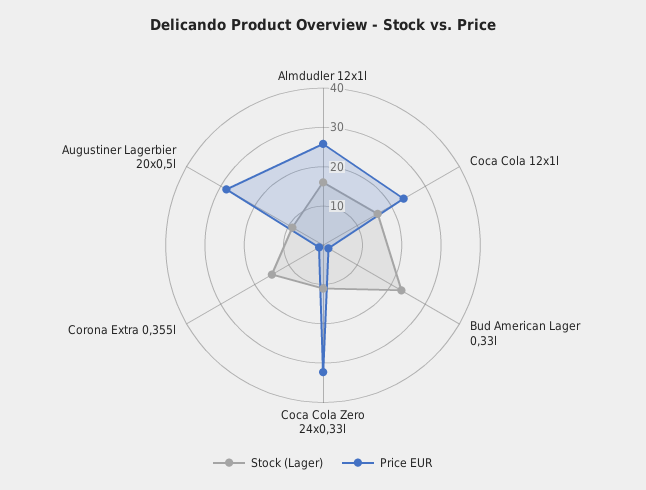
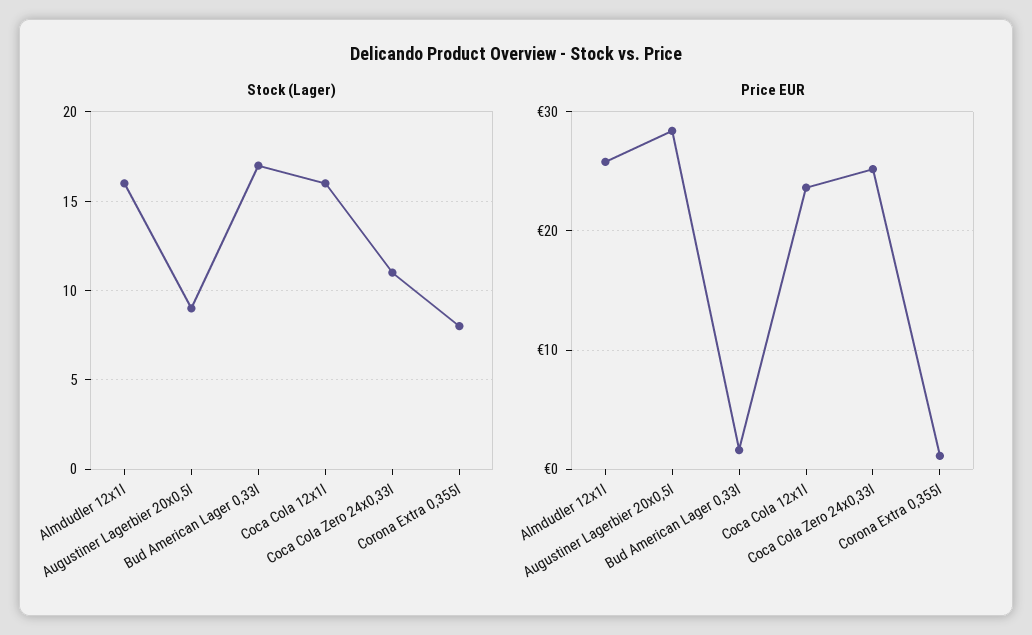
  {
    "Stock (Lager)": {
      "Almdudler 12x1l": 16,
      "Coca Cola 12x1l": 16,
-     "Bud American Lager 0,33l": 22.5,
+     "Bud American Lager 0,33l": 17,
      "Coca Cola Zero 24x0,33l": 11,
-     "Corona Extra 0,355l": 15,
+     "Corona Extra 0,355l": 8,
      "Augustiner Lagerbier 20x0,5l": 9
    },
    "Price EUR": {
      "Almdudler 12x1l": 26,
      "Coca Cola 12x1l": 24,
      "Bud American Lager 0,33l": 2,
-     "Coca Cola Zero 24x0,33l": 32.5,
+     "Coca Cola Zero 24x0,33l": 25,
      "Corona Extra 0,355l": 1,
      "Augustiner Lagerbier 20x0,5l": 28
    }
  }

